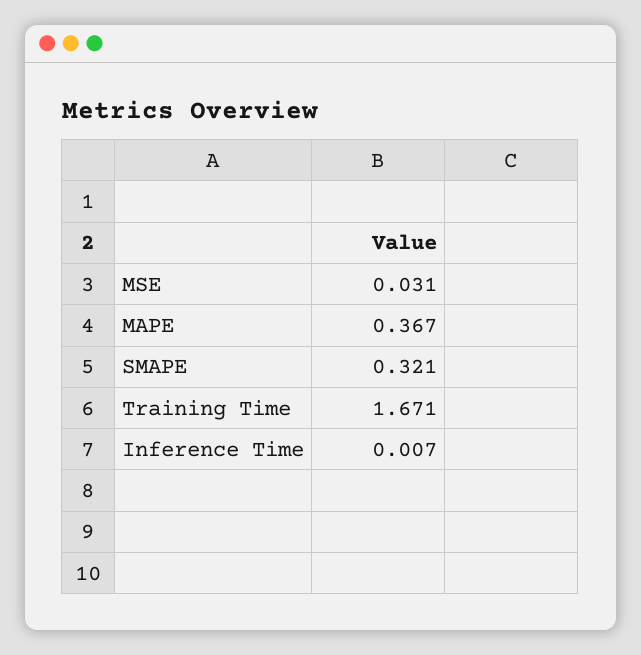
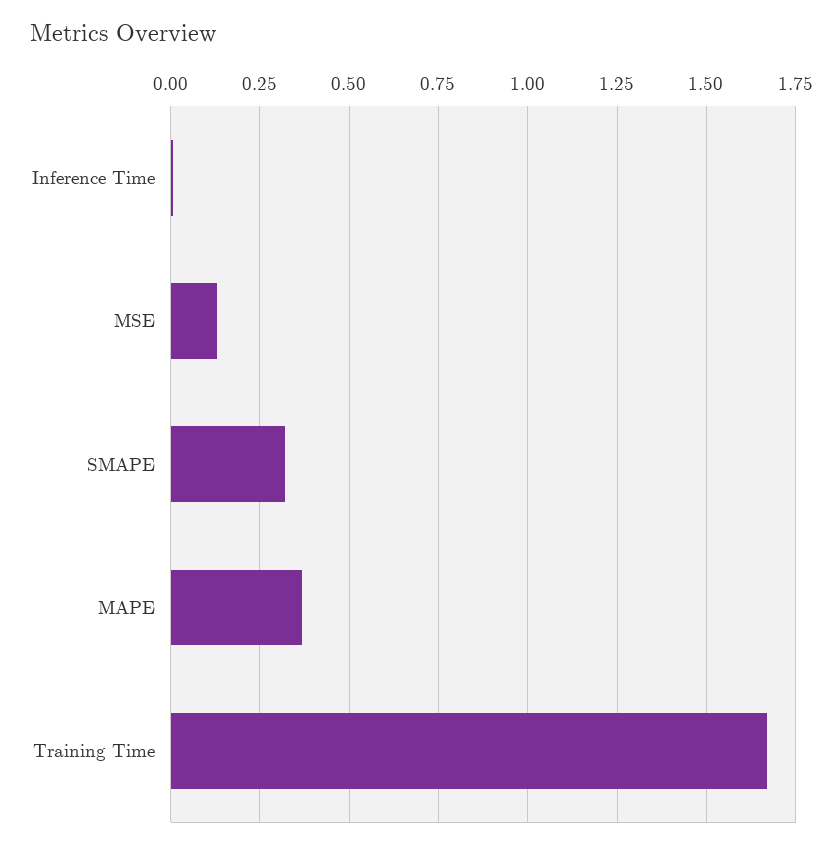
  {
-   "MSE": 0.031,
+   "MSE": 0.125,
    "MAPE": 0.367,
    "SMAPE": 0.321,
    "Training Time": 1.671,
    "Inference Time": 0.007
  }

